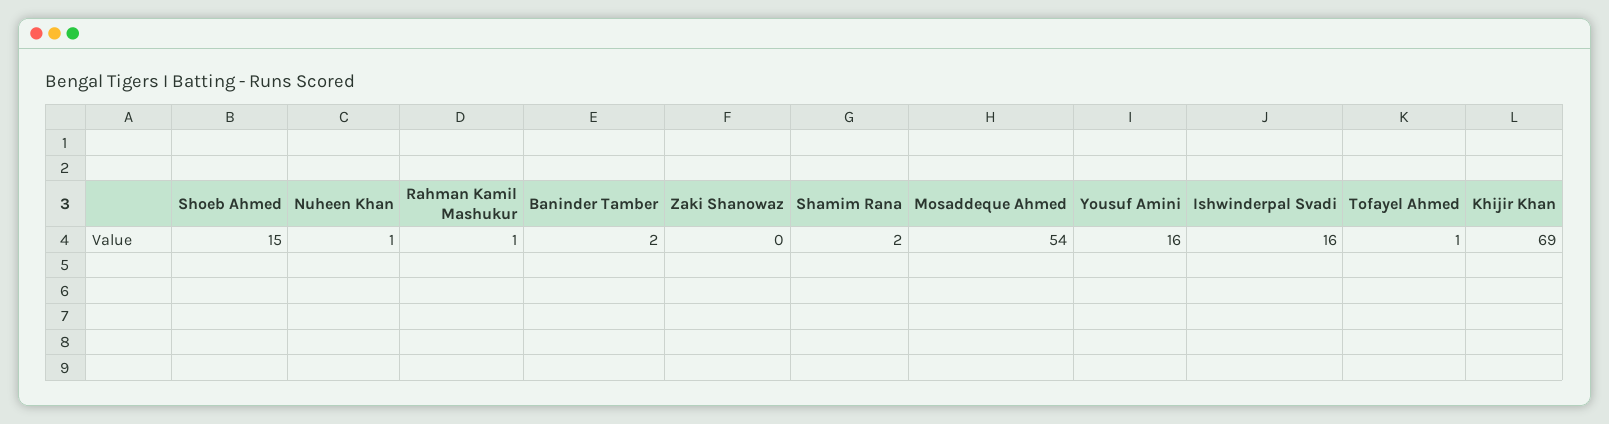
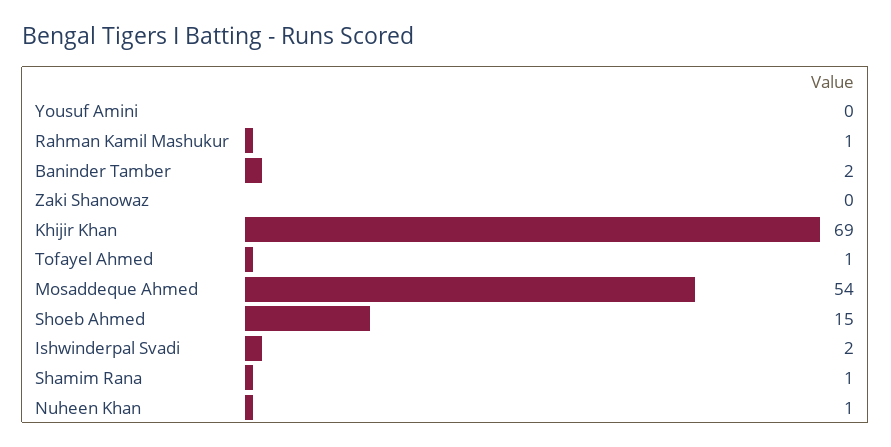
  {
    "Shoeb Ahmed": 15,
    "Nuheen Khan": 1,
    "Rahman Kamil Mashukur": 1,
    "Baninder Tamber": 2,
    "Zaki Shanowaz": 0,
-   "Shamim Rana": 2,
+   "Shamim Rana": 1,
    "Mosaddeque Ahmed": 54,
-   "Yousuf Amini": 16,
+   "Yousuf Amini": 0,
-   "Ishwinderpal Svadi": 16,
+   "Ishwinderpal Svadi": 2,
    "Tofayel Ahmed": 1,
    "Khijir Khan": 69
  }

